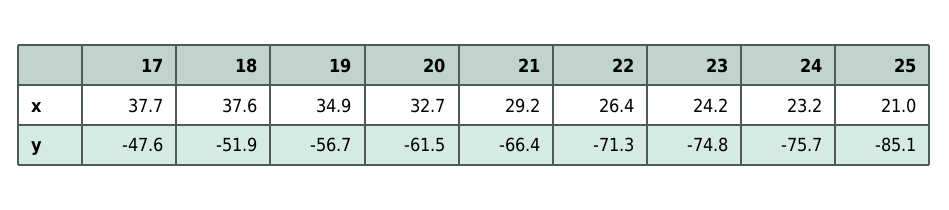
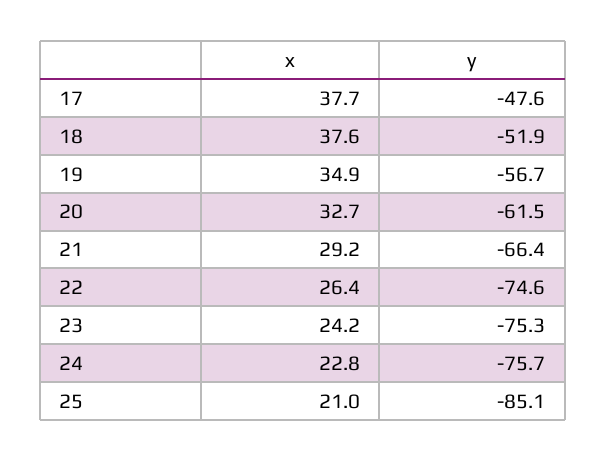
  {
    "17": {
      "x": 37.7,
      "y": -47.6
    },
    "18": {
      "x": 37.6,
      "y": -51.9
    },
    "19": {
      "x": 34.9,
      "y": -56.7
    },
    "20": {
      "x": 32.7,
      "y": -61.5
    },
    "21": {
      "x": 29.2,
      "y": -66.4
    },
    "22": {
      "x": 26.4,
-     "y": -71.3
+     "y": -74.6
    },
    "23": {
      "x": 24.2,
-     "y": -74.8
+     "y": -75.3
    },
    "24": {
-     "x": 23.2,
+     "x": 22.8,
      "y": -75.7
    },
    "25": {
      "x": 21,
      "y": -85.1
    }
  }

